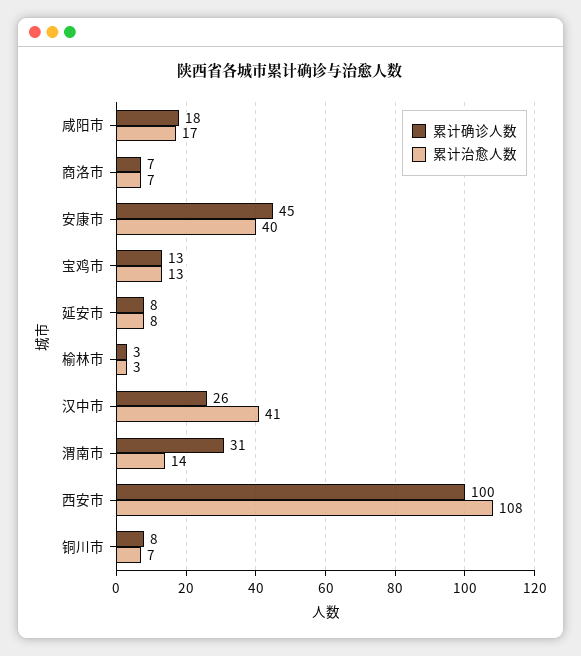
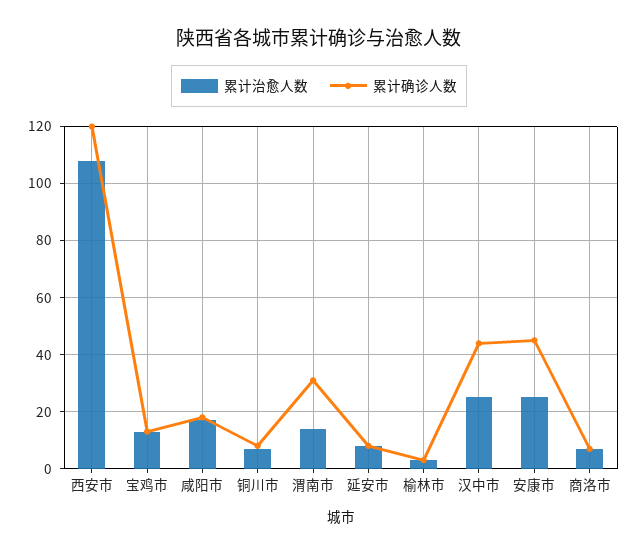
  {
    "累计确诊人数": {
      "咸阳市": 18,
      "商洛市": 7,
      "安康市": 45,
      "宝鸡市": 13,
      "延安市": 8,
      "榆林市": 3,
-     "汉中市": 26,
+     "汉中市": 45,
      "渭南市": 31,
-     "西安市": 100,
+     "西安市": 120,
      "铜川市": 8
    },
    "累计治愈人数": {
      "咸阳市": 17,
      "商洛市": 7,
-     "安康市": 40,
+     "安康市": 25,
      "宝鸡市": 13,
      "延安市": 8,
      "榆林市": 3,
-     "汉中市": 41,
+     "汉中市": 25,
      "渭南市": 14,
      "西安市": 108,
      "铜川市": 7
    }
  }

